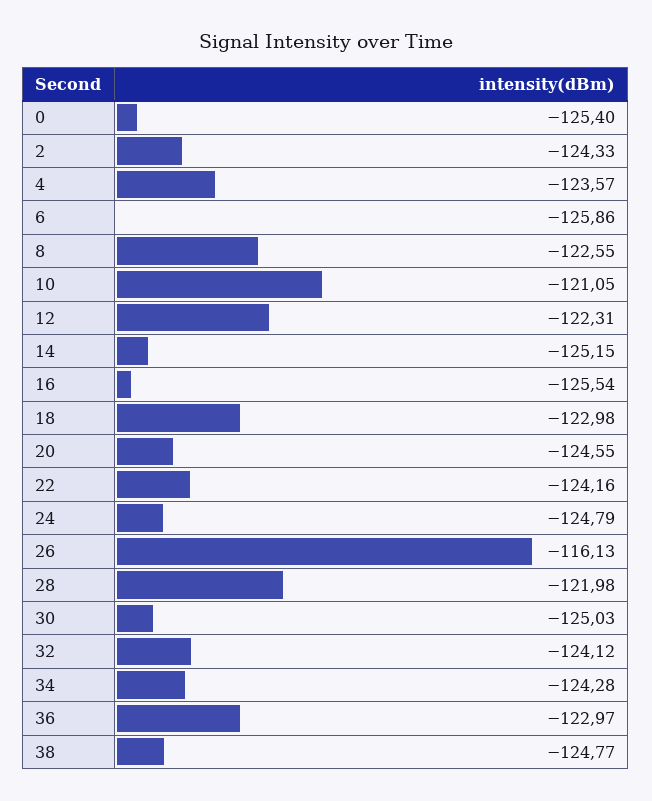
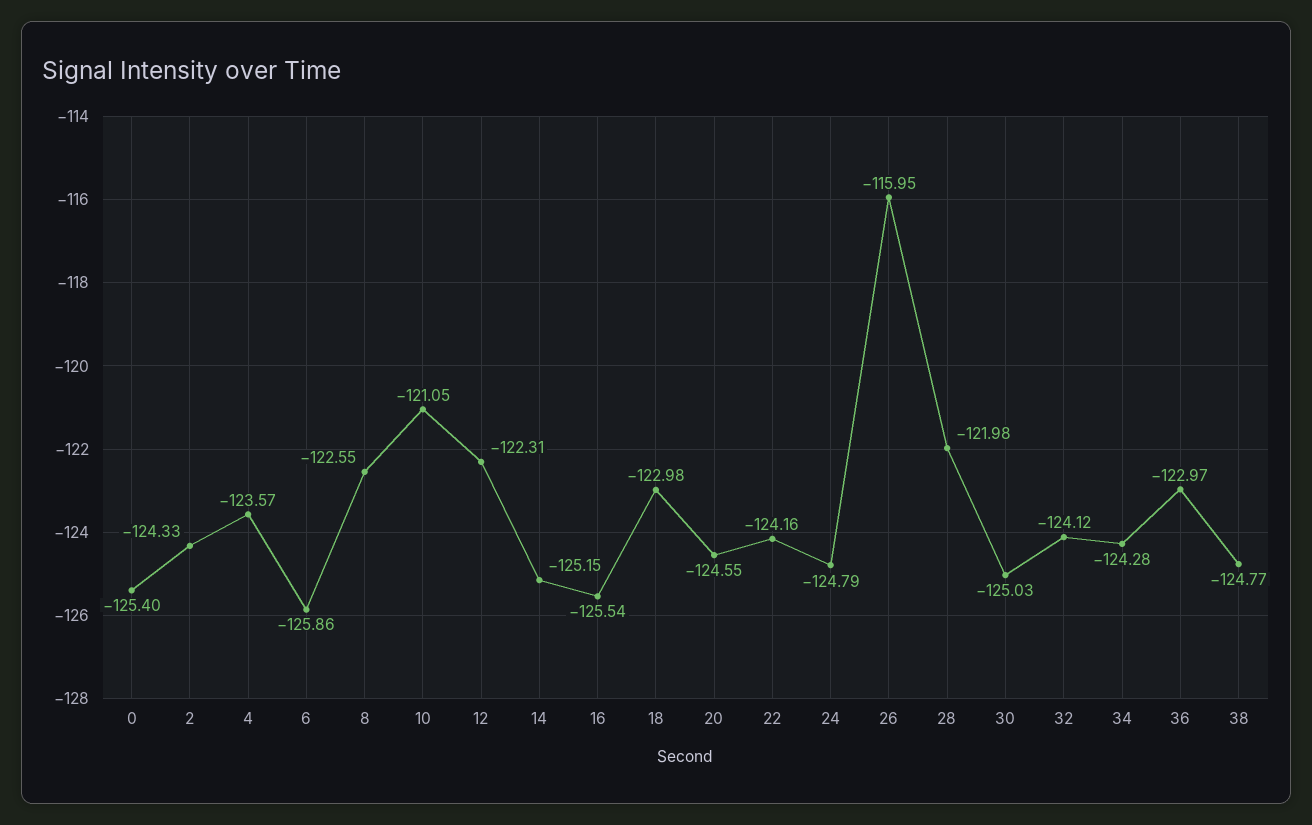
  {
    "0": -125.4,
    "2": -124.33,
    "4": -123.57,
    "6": -125.86,
    "8": -122.55,
    "10": -121.05,
    "12": -122.31,
    "14": -125.15,
    "16": -125.54,
    "18": -122.98,
    "20": -124.55,
    "22": -124.16,
    "24": -124.79,
-   "26": -116.13,
+   "26": -115.95,
    "28": -121.98,
    "30": -125.03,
    "32": -124.12,
    "34": -124.28,
    "36": -122.97,
    "38": -124.77
  }

